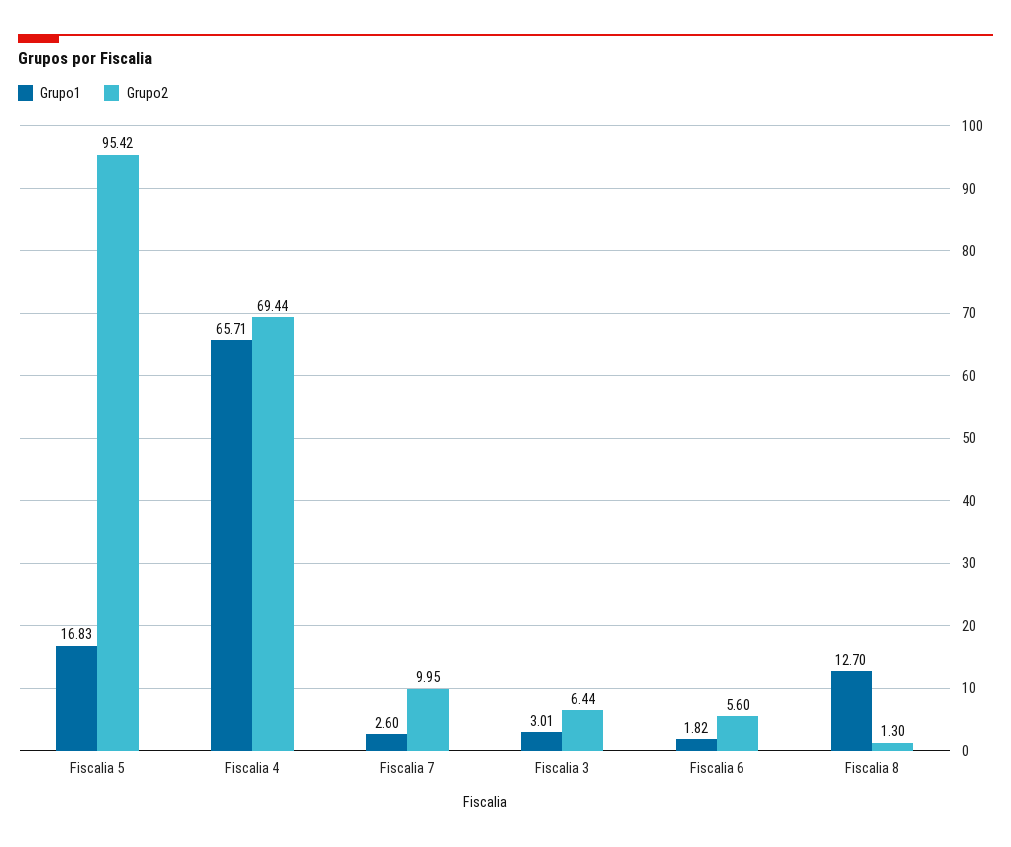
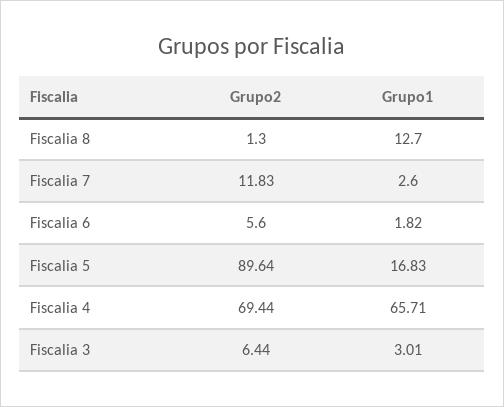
  {
    "Grupo1": {
      "Fiscalia 5": 16.83,
      "Fiscalia 4": 65.71,
      "Fiscalia 7": 2.6,
      "Fiscalia 3": 3.01,
      "Fiscalia 6": 1.82,
      "Fiscalia 8": 12.7
    },
    "Grupo2": {
-     "Fiscalia 5": 95.42,
+     "Fiscalia 5": 89.64,
      "Fiscalia 4": 69.44,
-     "Fiscalia 7": 9.95,
+     "Fiscalia 7": 11.83,
      "Fiscalia 3": 6.44,
      "Fiscalia 6": 5.6,
      "Fiscalia 8": 1.3
    }
  }

